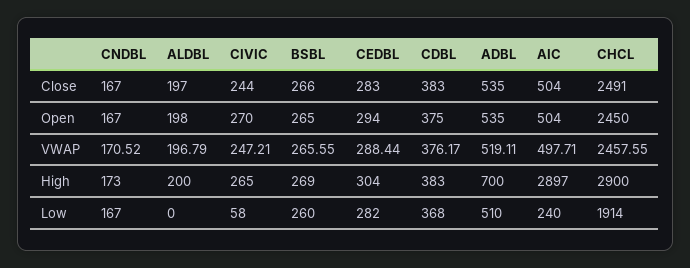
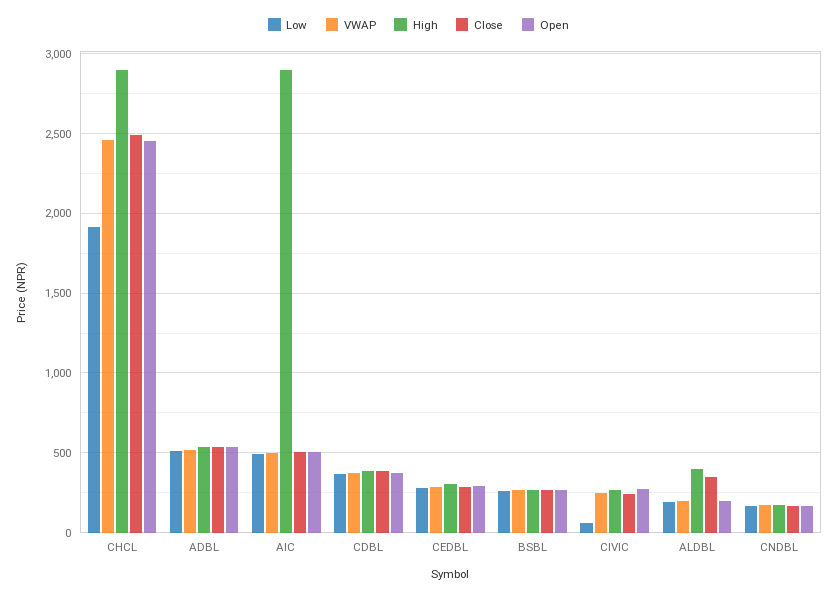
  {
    "Close": {
      "CNDBL": 167,
-     "ALDBL": 197,
+     "ALDBL": 350,
      "CIVIC": 244,
      "BSBL": 266,
      "CEDBL": 283,
      "CDBL": 383,
      "ADBL": 535,
      "AIC": 504,
      "CHCL": 2491
    },
    "Open": {
      "CNDBL": 167,
      "ALDBL": 198,
      "CIVIC": 270,
      "BSBL": 265,
      "CEDBL": 294,
      "CDBL": 375,
      "ADBL": 535,
      "AIC": 504,
      "CHCL": 2450
    },
    "VWAP": {
      "CNDBL": 170.52,
      "ALDBL": 196.79,
      "CIVIC": 247.21,
      "BSBL": 265.55,
      "CEDBL": 288.44,
      "CDBL": 376.17,
      "ADBL": 519.11,
      "AIC": 497.71,
      "CHCL": 2457.55
    },
    "High": {
      "CNDBL": 173,
-     "ALDBL": 200,
+     "ALDBL": 400,
      "CIVIC": 265,
      "BSBL": 269,
      "CEDBL": 304,
      "CDBL": 383,
-     "ADBL": 700,
+     "ADBL": 550,
      "AIC": 2897,
      "CHCL": 2900
    },
    "Low": {
      "CNDBL": 167,
-     "ALDBL": 0,
+     "ALDBL": 200,
      "CIVIC": 58,
      "BSBL": 260,
      "CEDBL": 282,
      "CDBL": 368,
      "ADBL": 510,
-     "AIC": 240,
+     "AIC": 500,
      "CHCL": 1914
    }
  }

